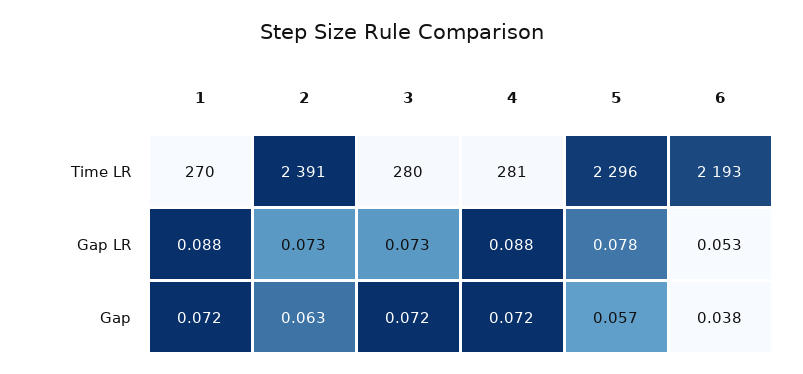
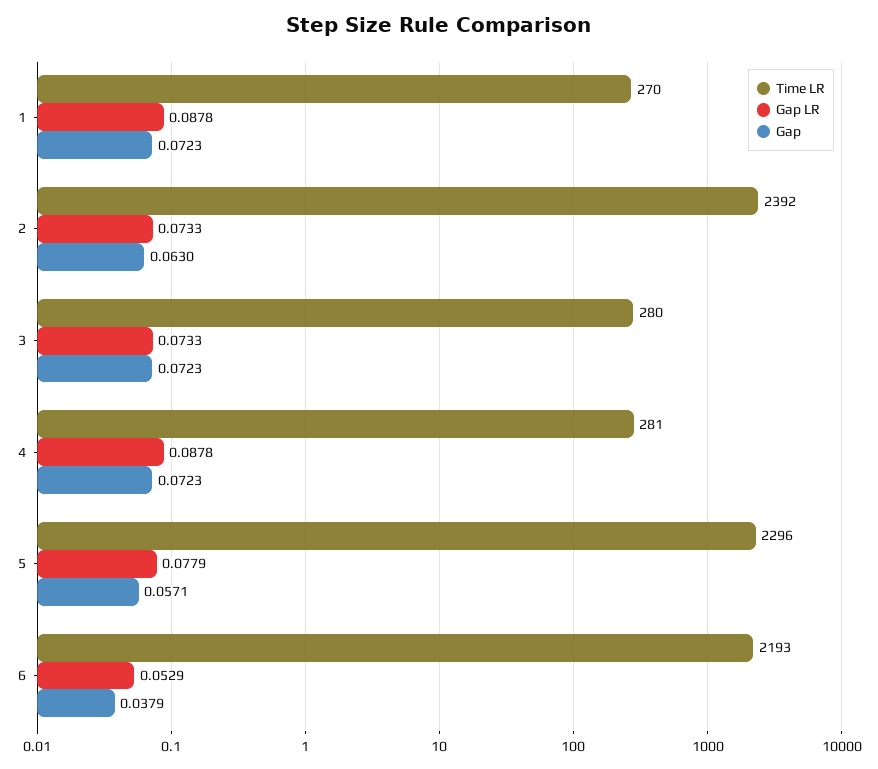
  {
    "Time LR": {
      "1": 270,
-     "2": 2391,
+     "2": 2392,
      "3": 280,
      "4": 281,
      "5": 2296,
      "6": 2193
    },
    "Gap LR": {
      "1": 0.0878,
      "2": 0.0733,
      "3": 0.0733,
      "4": 0.0878,
      "5": 0.0779,
      "6": 0.0529
    },
    "Gap": {
      "1": 0.0723,
      "2": 0.063,
      "3": 0.0723,
      "4": 0.0723,
      "5": 0.0571,
      "6": 0.0379
    }
  }

